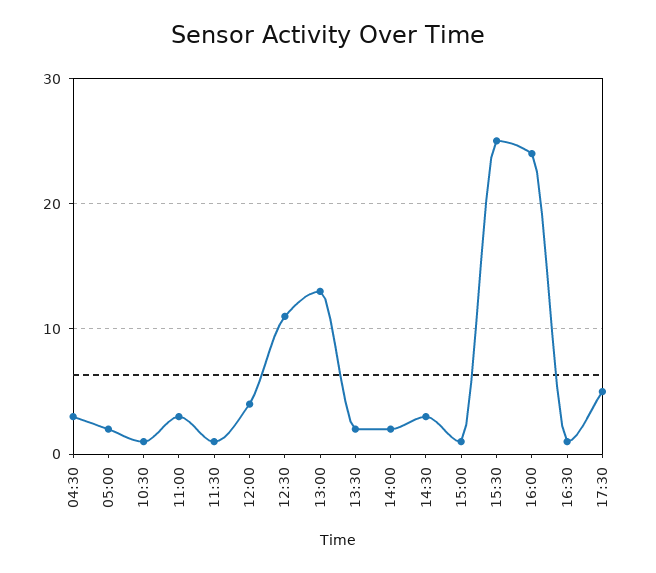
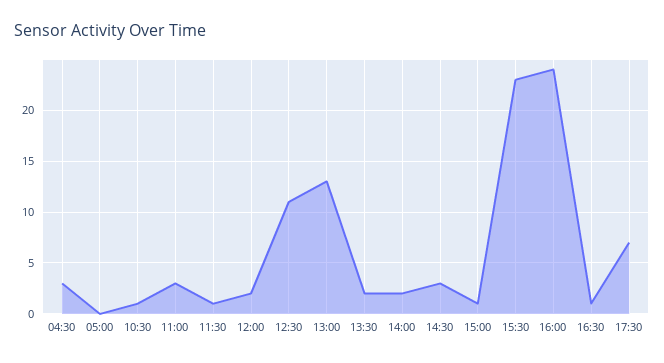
  {
    "04:30": 3,
-   "05:00": 2,
+   "05:00": 0,
    "10:30": 1,
    "11:00": 3,
    "11:30": 1,
-   "12:00": 4,
+   "12:00": 2,
    "12:30": 11,
    "13:00": 13,
    "13:30": 2,
    "14:00": 2,
    "14:30": 3,
    "15:00": 1,
-   "15:30": 25,
+   "15:30": 23,
    "16:00": 24,
    "16:30": 1,
-   "17:30": 5
+   "17:30": 7
  }

